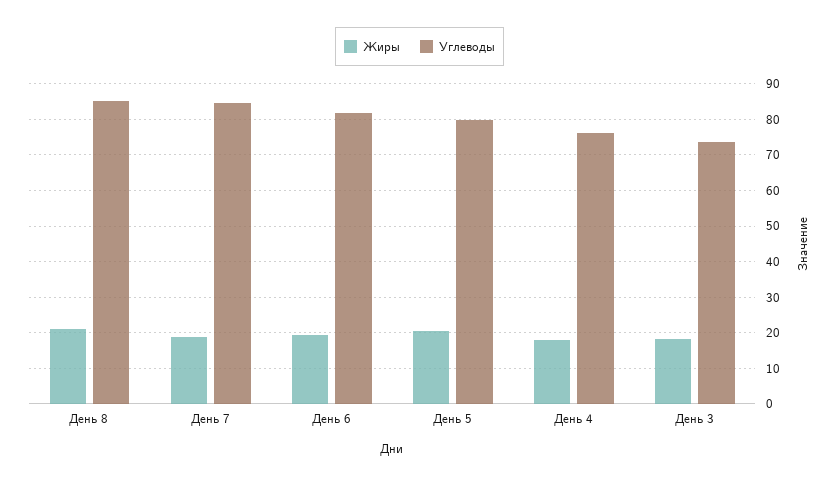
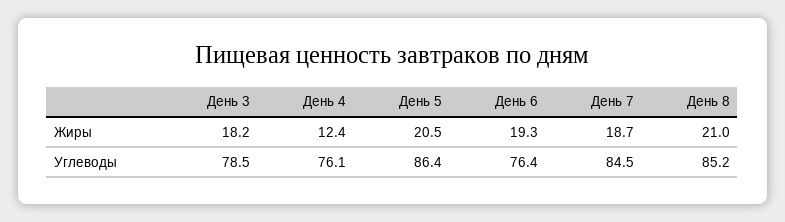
  {
    "Жиры": {
      "День 8": 21,
      "День 7": 18.7,
      "День 6": 19.3,
      "День 5": 20.5,
-     "День 4": 18,
+     "День 4": 12.4,
      "День 3": 18.2
    },
    "Углеводы": {
      "День 8": 85.2,
      "День 7": 84.5,
-     "День 6": 82,
+     "День 6": 76.4,
-     "День 5": 80,
+     "День 5": 86.4,
      "День 4": 76.1,
-     "День 3": 74
+     "День 3": 78.5
    }
  }

